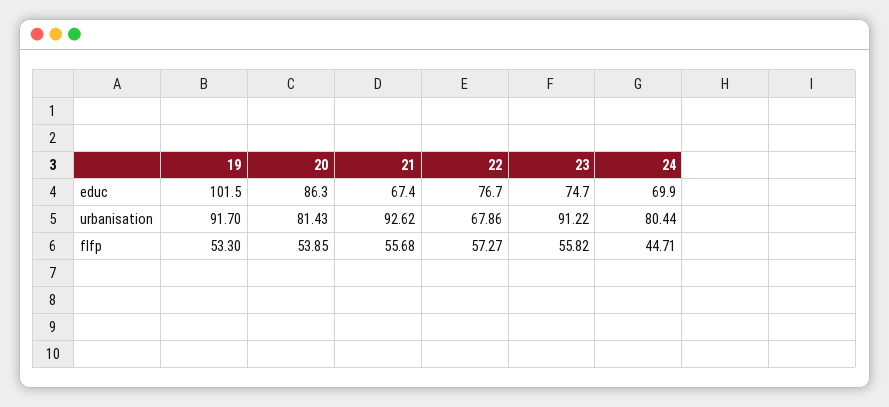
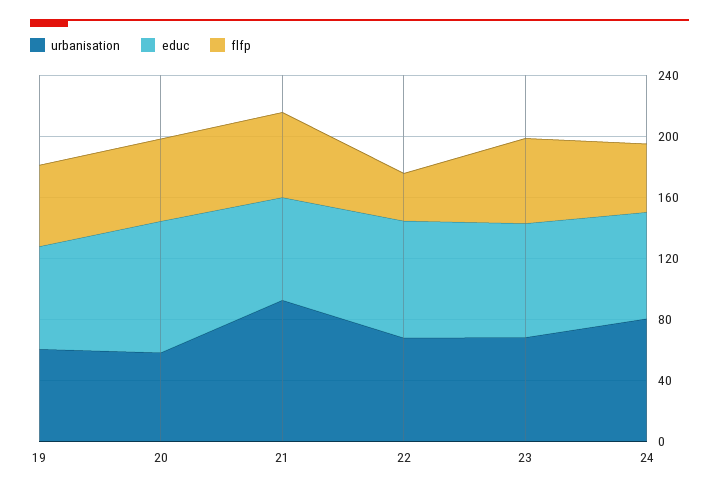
  {
    "educ": {
-     "19": 101.5,
+     "19": 70,
      "20": 86.3,
      "21": 67.4,
      "22": 76.7,
      "23": 74.7,
      "24": 69.9
    },
    "urbanisation": {
-     "19": 91.7,
+     "19": 60,
-     "20": 81.43,
+     "20": 60,
      "21": 92.62,
      "22": 67.86,
-     "23": 91.22,
+     "23": 70,
      "24": 80.44
    },
    "flfp": {
      "19": 53.3,
      "20": 53.85,
      "21": 55.68,
-     "22": 57.27,
+     "22": 30,
      "23": 55.82,
      "24": 44.71
    }
  }

